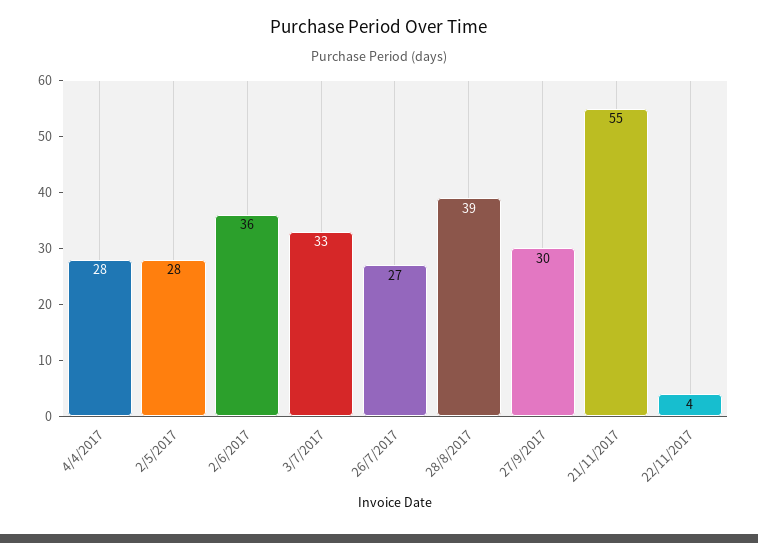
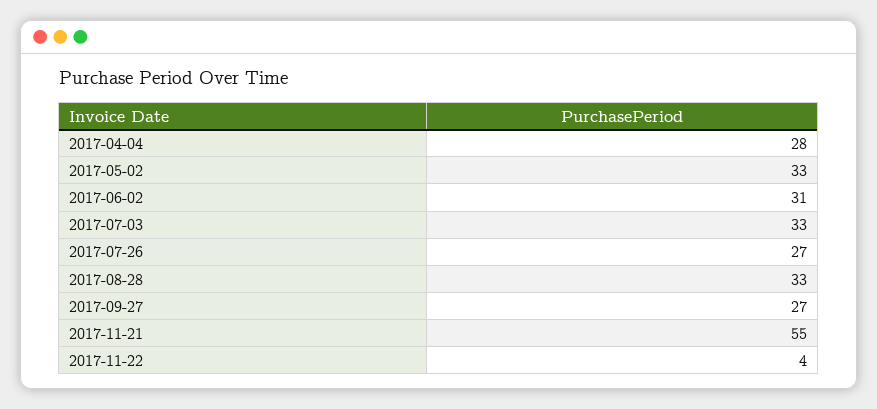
  {
    "4/4/2017": 28,
-   "2/5/2017": 28,
+   "2/5/2017": 33,
-   "2/6/2017": 36,
+   "2/6/2017": 31,
    "3/7/2017": 33,
    "26/7/2017": 27,
-   "28/8/2017": 39,
+   "28/8/2017": 33,
-   "27/9/2017": 30,
+   "27/9/2017": 27,
    "21/11/2017": 55,
    "22/11/2017": 4
  }

